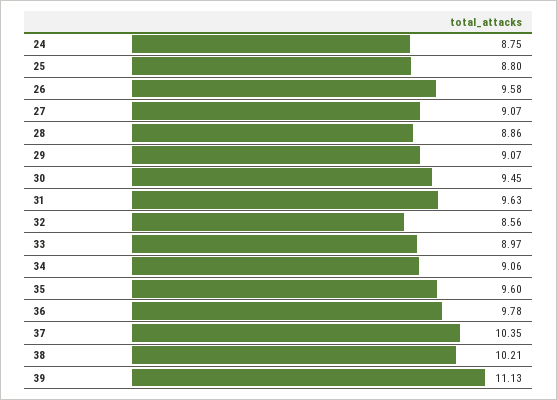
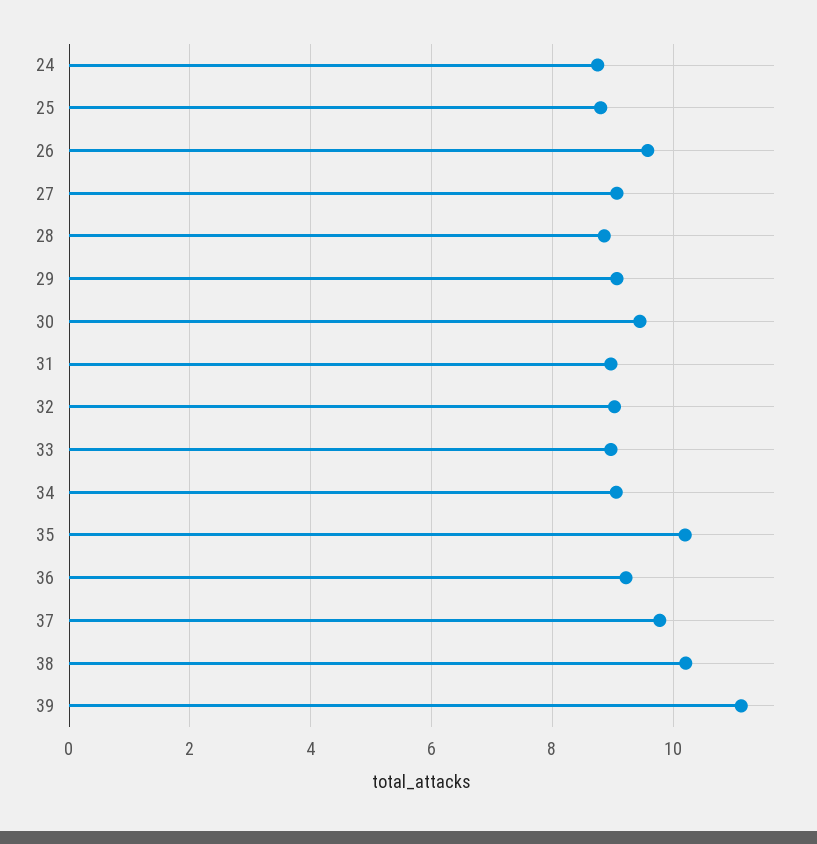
  {
    "24": 8.75,
    "25": 8.8,
    "26": 9.58,
    "27": 9.07,
    "28": 8.86,
    "29": 9.07,
    "30": 9.45,
-   "31": 9.63,
+   "31": 9,
-   "32": 8.56,
+   "32": 9,
    "33": 8.97,
    "34": 9.06,
-   "35": 9.6,
+   "35": 10.2,
-   "36": 9.78,
+   "36": 9.2,
-   "37": 10.35,
+   "37": 9.8,
    "38": 10.21,
    "39": 11.13
  }

